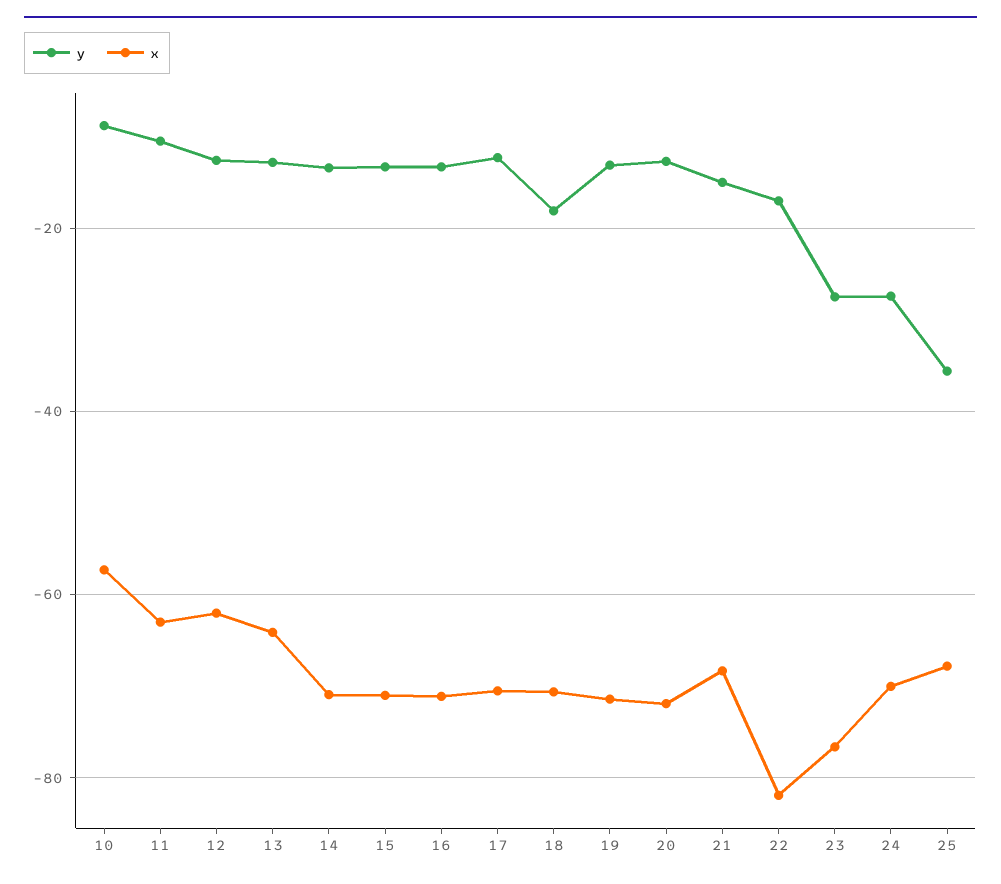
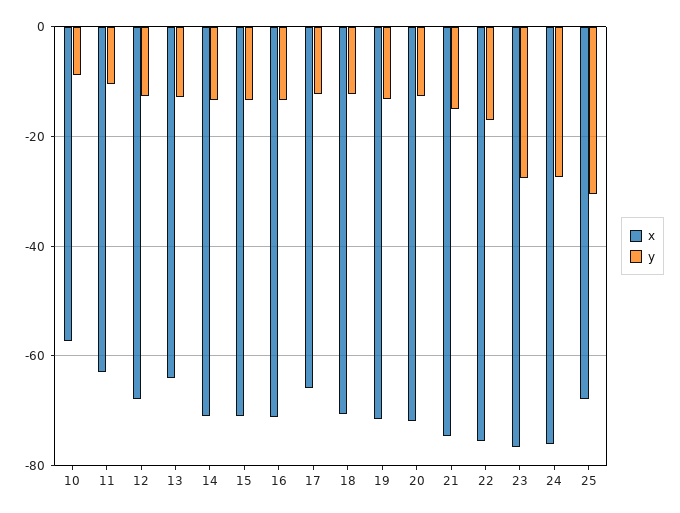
  {
    "y": {
      "10": -8,
      "11": -10,
      "12": -12,
      "13": -12,
      "14": -14,
      "15": -14,
      "16": -14,
      "17": -12,
-     "18": -18,
+     "18": -12,
      "19": -14,
      "20": -12,
      "21": -16,
      "22": -18,
      "23": -28,
      "24": -28,
-     "25": -36
+     "25": -30
    },
    "x": {
      "10": -58,
      "11": -64,
-     "12": -62,
+     "12": -68,
      "13": -64,
      "14": -70,
      "15": -72,
      "16": -72,
-     "17": -70,
+     "17": -66,
      "18": -70,
      "19": -72,
      "20": -72,
-     "21": -68,
+     "21": -74,
-     "22": -82,
+     "22": -76,
      "23": -76,
-     "24": -70,
+     "24": -76,
      "25": -68
    }
  }

